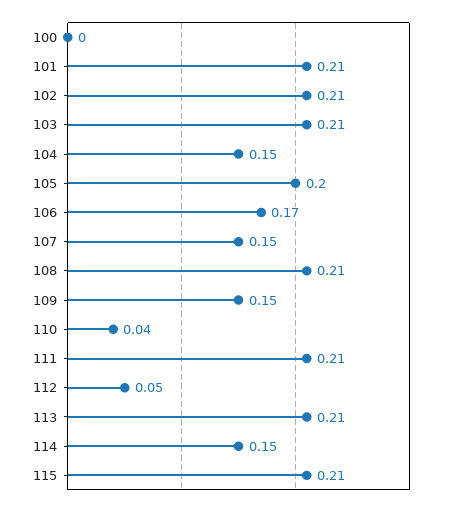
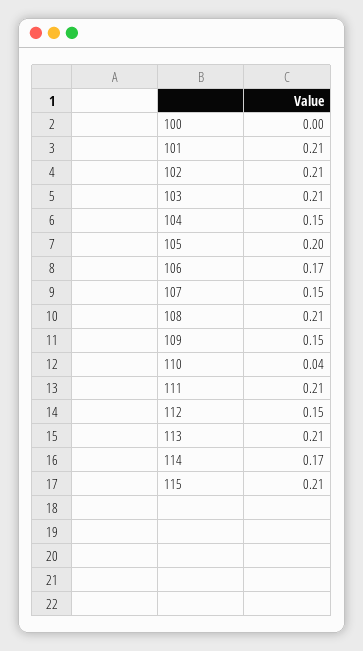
  {
    "100": 0,
    "101": 0.21,
    "102": 0.21,
    "103": 0.21,
    "104": 0.15,
    "105": 0.2,
    "106": 0.17,
    "107": 0.15,
    "108": 0.21,
    "109": 0.15,
    "110": 0.04,
    "111": 0.21,
-   "112": 0.05,
+   "112": 0.15,
    "113": 0.21,
-   "114": 0.15,
+   "114": 0.17,
    "115": 0.21
  }

